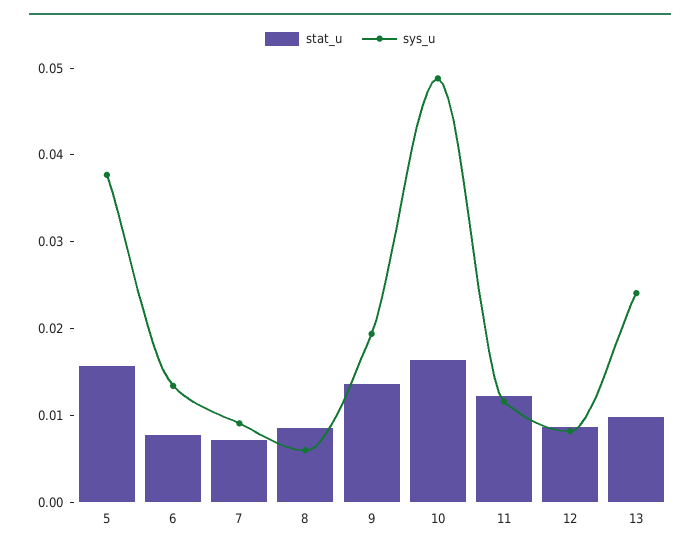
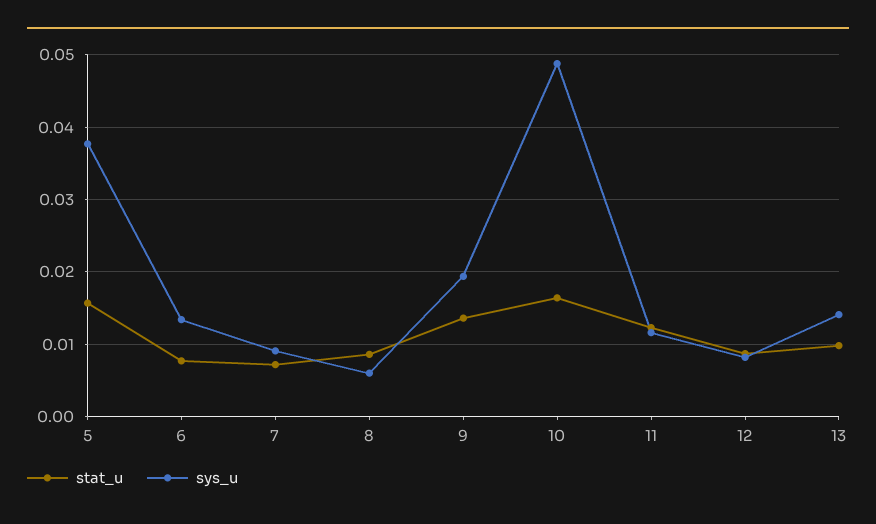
  {
    "stat_u": {
      "5": 0.016,
      "6": 0.008,
      "7": 0.007,
      "8": 0.009,
      "9": 0.014,
      "10": 0.016,
      "11": 0.012,
      "12": 0.009,
      "13": 0.01
    },
    "sys_u": {
      "5": 0.038,
      "6": 0.013,
      "7": 0.009,
      "8": 0.006,
      "9": 0.019,
      "10": 0.049,
      "11": 0.012,
      "12": 0.008,
-     "13": 0.024
+     "13": 0.014
    }
  }

